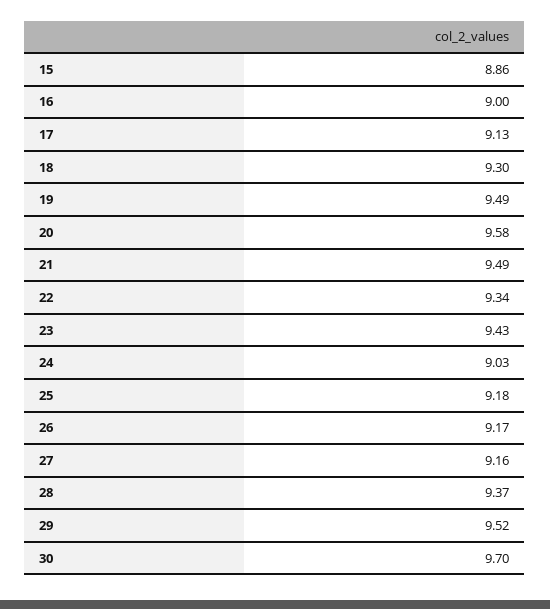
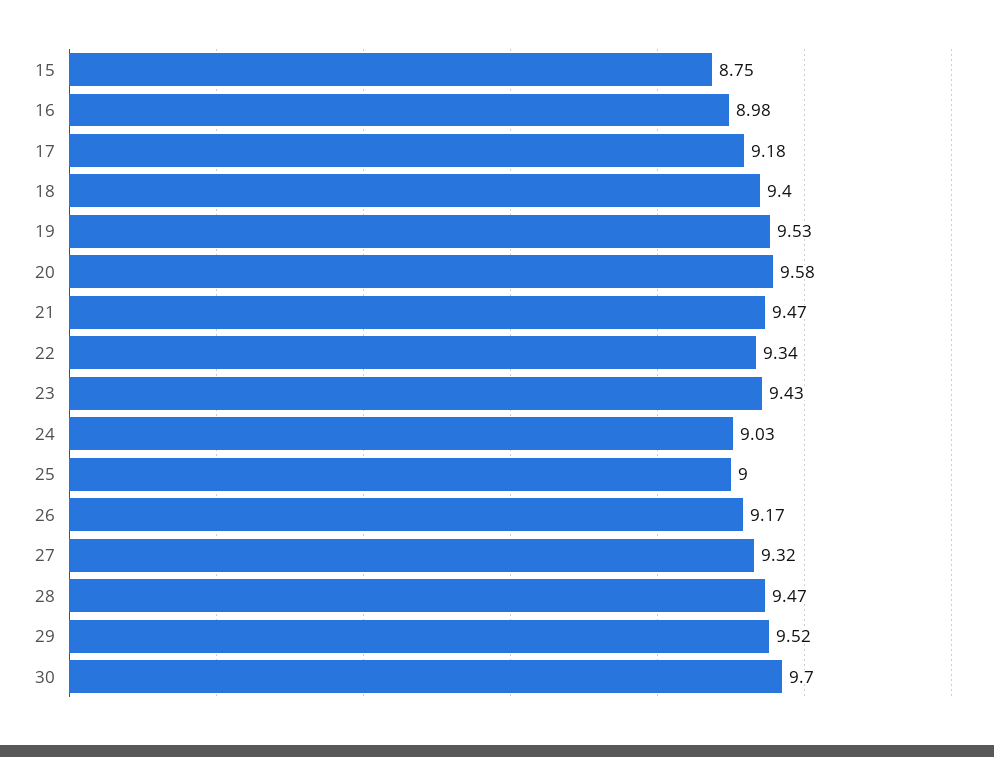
  {
-   "15": 8.86,
+   "15": 8.75,
-   "16": 9,
+   "16": 8.98,
-   "17": 9.13,
+   "17": 9.18,
-   "18": 9.3,
+   "18": 9.4,
-   "19": 9.49,
+   "19": 9.53,
    "20": 9.58,
-   "21": 9.49,
+   "21": 9.47,
    "22": 9.34,
    "23": 9.43,
    "24": 9.03,
-   "25": 9.18,
+   "25": 9,
    "26": 9.17,
-   "27": 9.16,
+   "27": 9.32,
-   "28": 9.37,
+   "28": 9.47,
    "29": 9.52,
    "30": 9.7
  }

